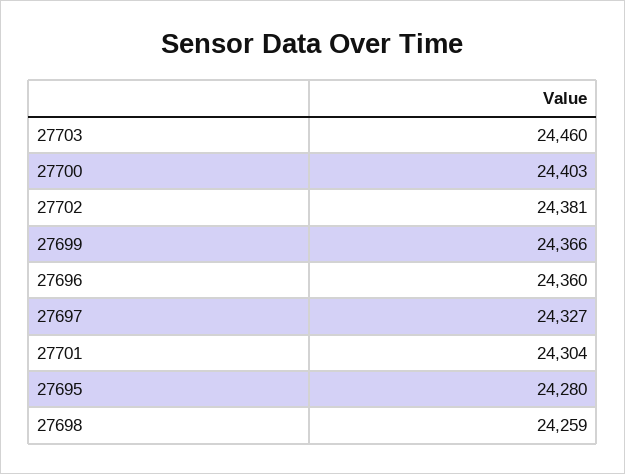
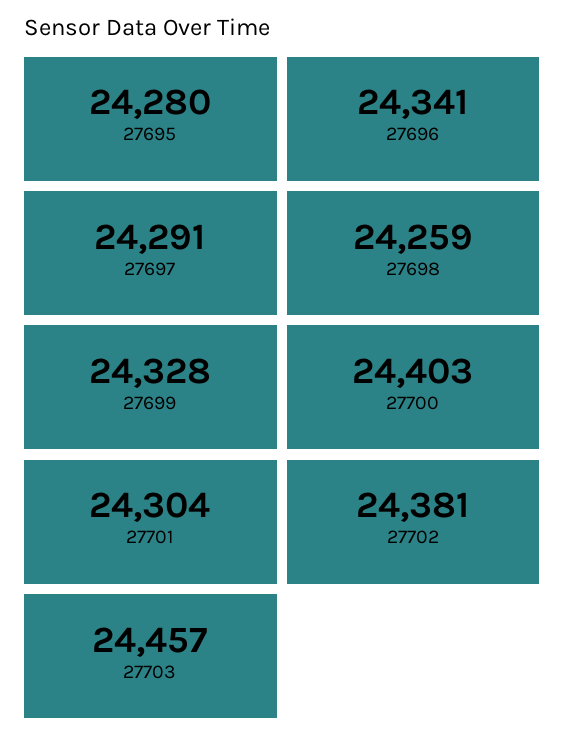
  {
-   "27703": 24460,
+   "27703": 24457,
    "27700": 24403,
    "27702": 24381,
-   "27699": 24366,
+   "27699": 24328,
-   "27696": 24360,
+   "27696": 24341,
-   "27697": 24327,
+   "27697": 24291,
    "27701": 24304,
    "27695": 24280,
    "27698": 24259
  }

